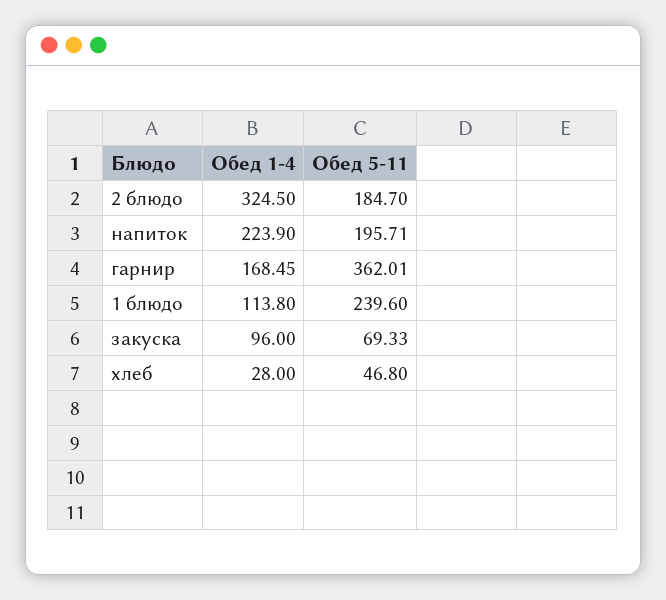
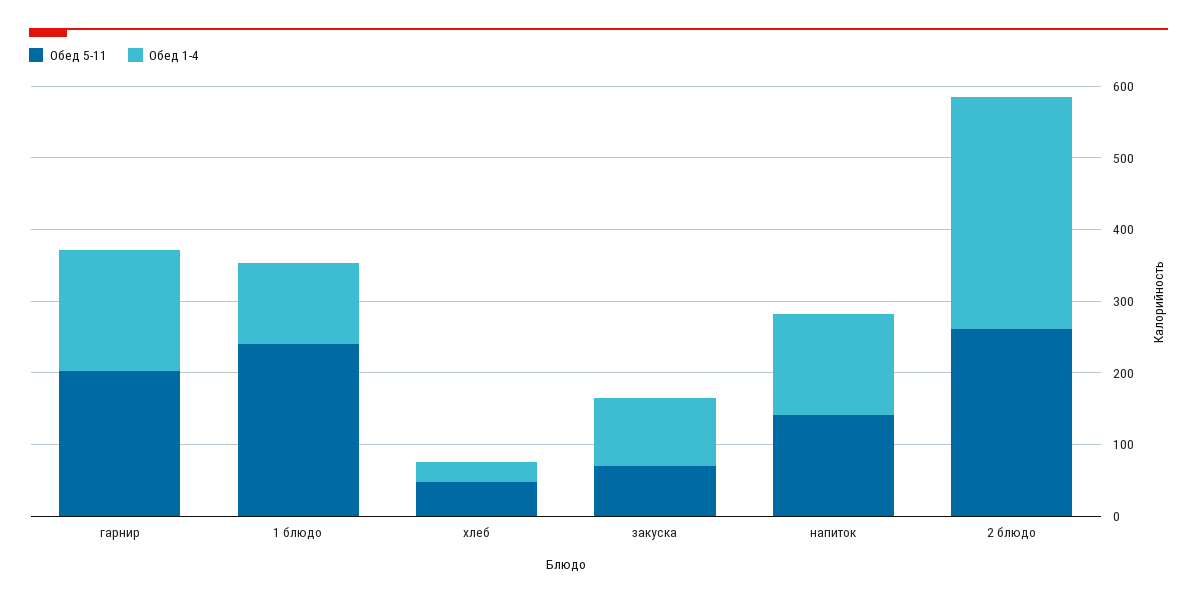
  {
    "Обед 1-4": {
      "2 блюдо": 324.5,
-     "напиток": 223.9,
+     "напиток": 140,
      "гарнир": 168.45,
      "1 блюдо": 113.8,
      "закуска": 96,
      "хлеб": 28
    },
    "Обед 5-11": {
-     "2 блюдо": 184.7,
+     "2 блюдо": 260,
-     "напиток": 195.71,
+     "напиток": 140,
-     "гарнир": 362.01,
+     "гарнир": 200,
      "1 блюдо": 239.6,
      "закуска": 69.33,
      "хлеб": 46.8
    }
  }

